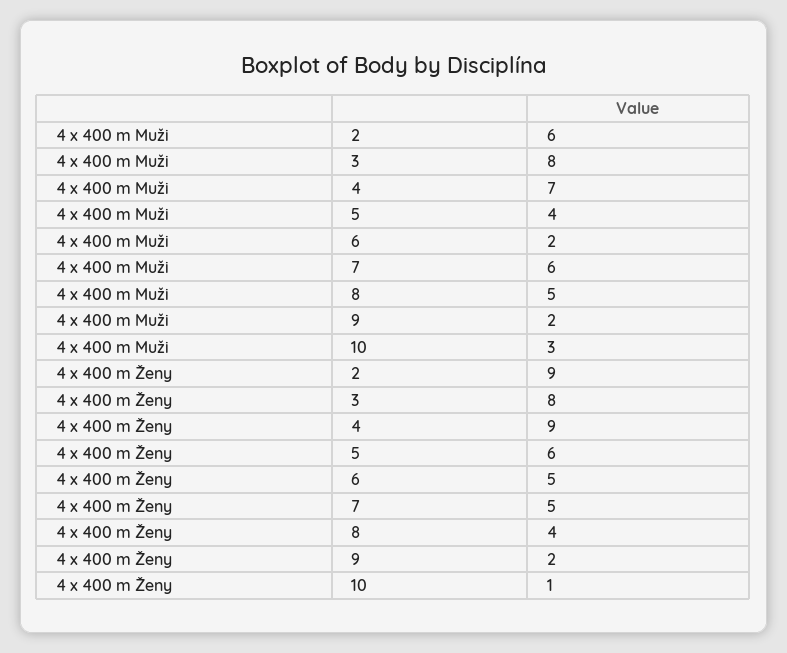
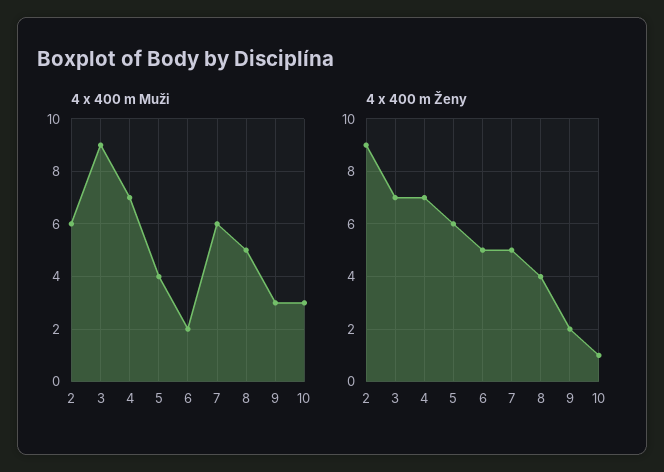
  {
    "4 x 400 m Muži": {
      "2": 6,
-     "3": 8,
+     "3": 9,
      "4": 7,
      "5": 4,
      "6": 2,
      "7": 6,
      "8": 5,
-     "9": 2,
+     "9": 3,
      "10": 3
    },
    "4 x 400 m Ženy": {
      "2": 9,
-     "3": 8,
+     "3": 7,
-     "4": 9,
+     "4": 7,
      "5": 6,
      "6": 5,
      "7": 5,
      "8": 4,
      "9": 2,
      "10": 1
    }
  }

